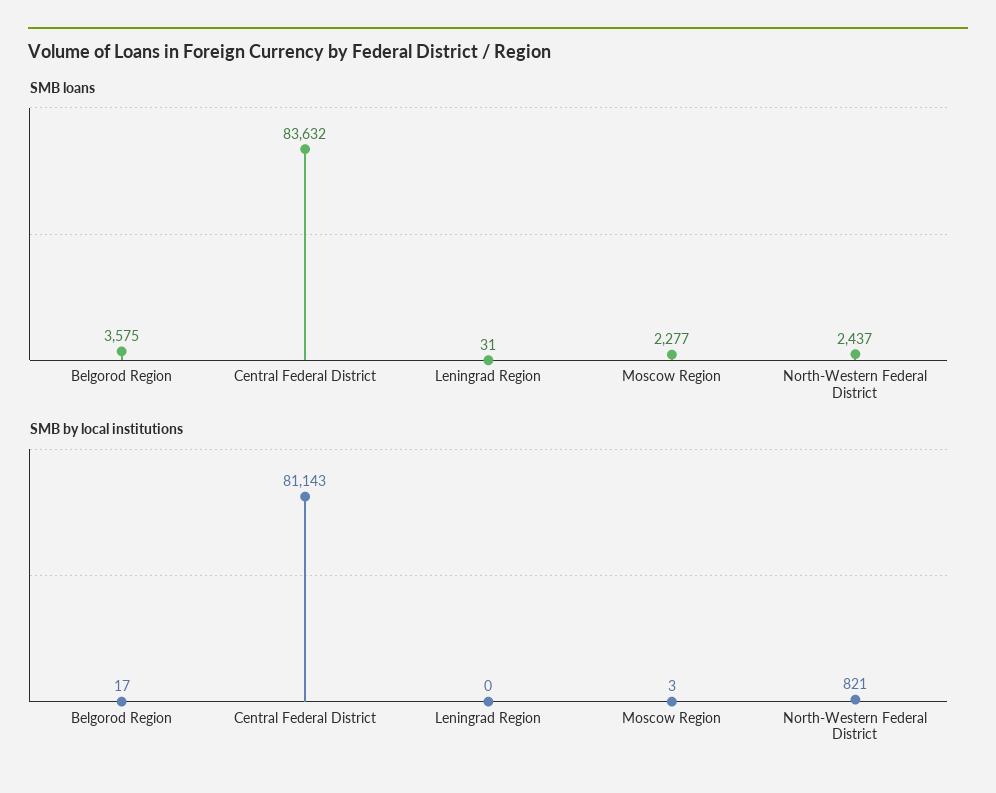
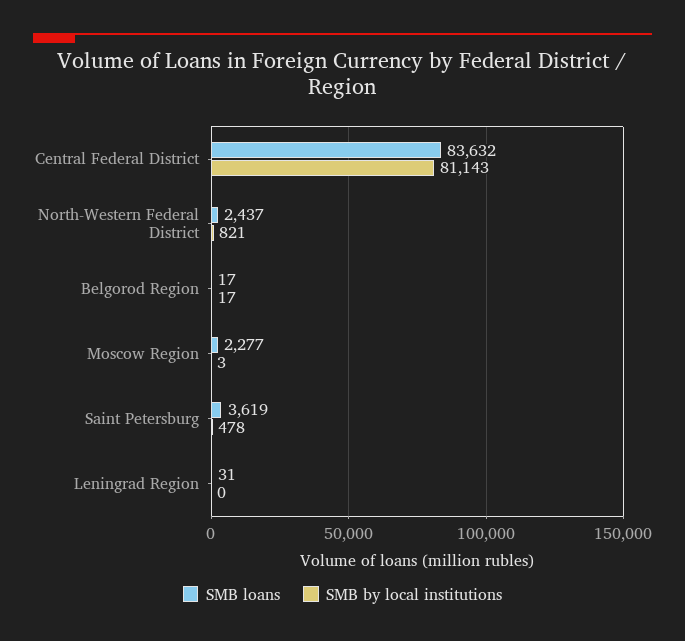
  {
    "SMB loans": {
-     "Belgorod Region": 3575,
+     "Belgorod Region": 17,
      "Central Federal District": 83632,
      "Leningrad Region": 31,
      "Moscow Region": 2277,
-     "North-Western Federal District": 2437
+     "North-Western Federal District": 2437,
+     "Saint Petersburg": 3619
    },
    "SMB by local institutions": {
      "Belgorod Region": 17,
      "Central Federal District": 81143,
      "Leningrad Region": 0,
      "Moscow Region": 3,
-     "North-Western Federal District": 821
+     "North-Western Federal District": 821,
+     "Saint Petersburg": 478
    }
  }

